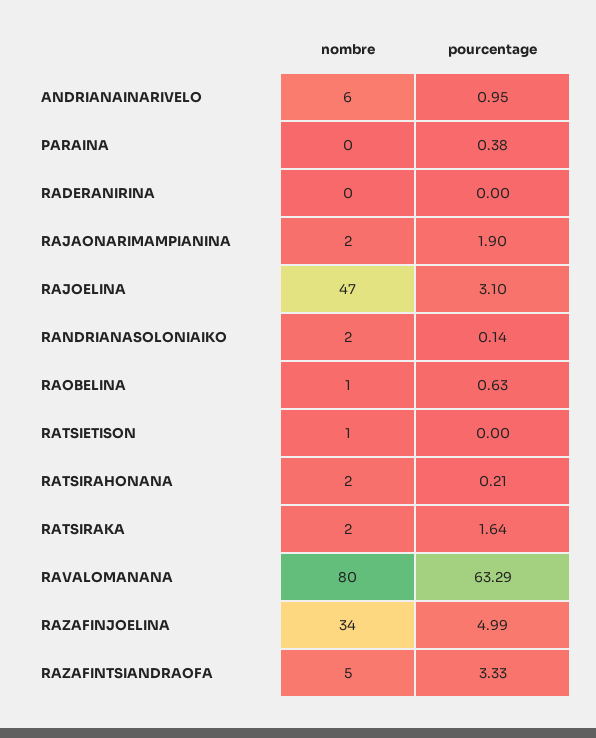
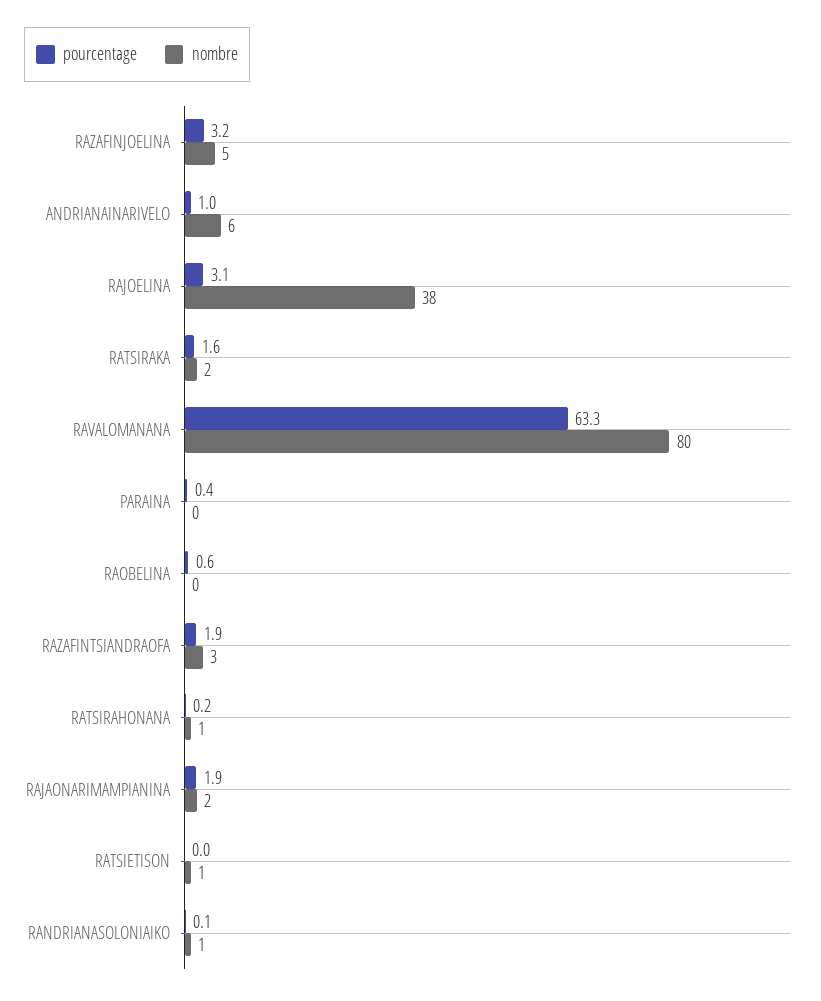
  {
    "nombre": {
      "ANDRIANAINARIVELO": 6,
      "PARAINA": 0,
-     "RADERANIRINA": 0,
      "RAJAONARIMAMPIANINA": 2,
-     "RAJOELINA": 47,
+     "RAJOELINA": 38,
-     "RANDRIANASOLONIAIKO": 2,
+     "RANDRIANASOLONIAIKO": 1,
-     "RAOBELINA": 1,
+     "RAOBELINA": 0,
      "RATSIETISON": 1,
-     "RATSIRAHONANA": 2,
+     "RATSIRAHONANA": 1,
      "RATSIRAKA": 2,
      "RAVALOMANANA": 80,
-     "RAZAFINJOELINA": 34,
+     "RAZAFINJOELINA": 5,
-     "RAZAFINTSIANDRAOFA": 5
+     "RAZAFINTSIANDRAOFA": 3
    },
    "pourcentage": {
      "ANDRIANAINARIVELO": 0.95,
      "PARAINA": 0.38,
-     "RADERANIRINA": 0,
      "RAJAONARIMAMPIANINA": 1.9,
      "RAJOELINA": 3.1,
      "RANDRIANASOLONIAIKO": 0.14,
      "RAOBELINA": 0.63,
      "RATSIETISON": 0,
      "RATSIRAHONANA": 0.21,
      "RATSIRAKA": 1.64,
      "RAVALOMANANA": 63.29,
-     "RAZAFINJOELINA": 4.99,
+     "RAZAFINJOELINA": 3.2,
-     "RAZAFINTSIANDRAOFA": 3.33
+     "RAZAFINTSIANDRAOFA": 1.9
    }
  }

